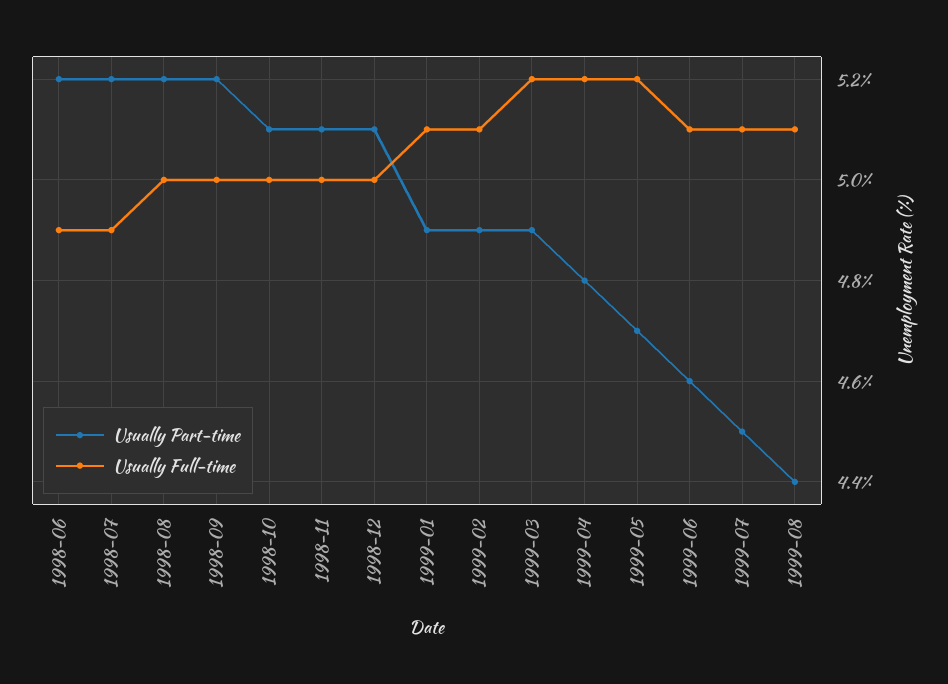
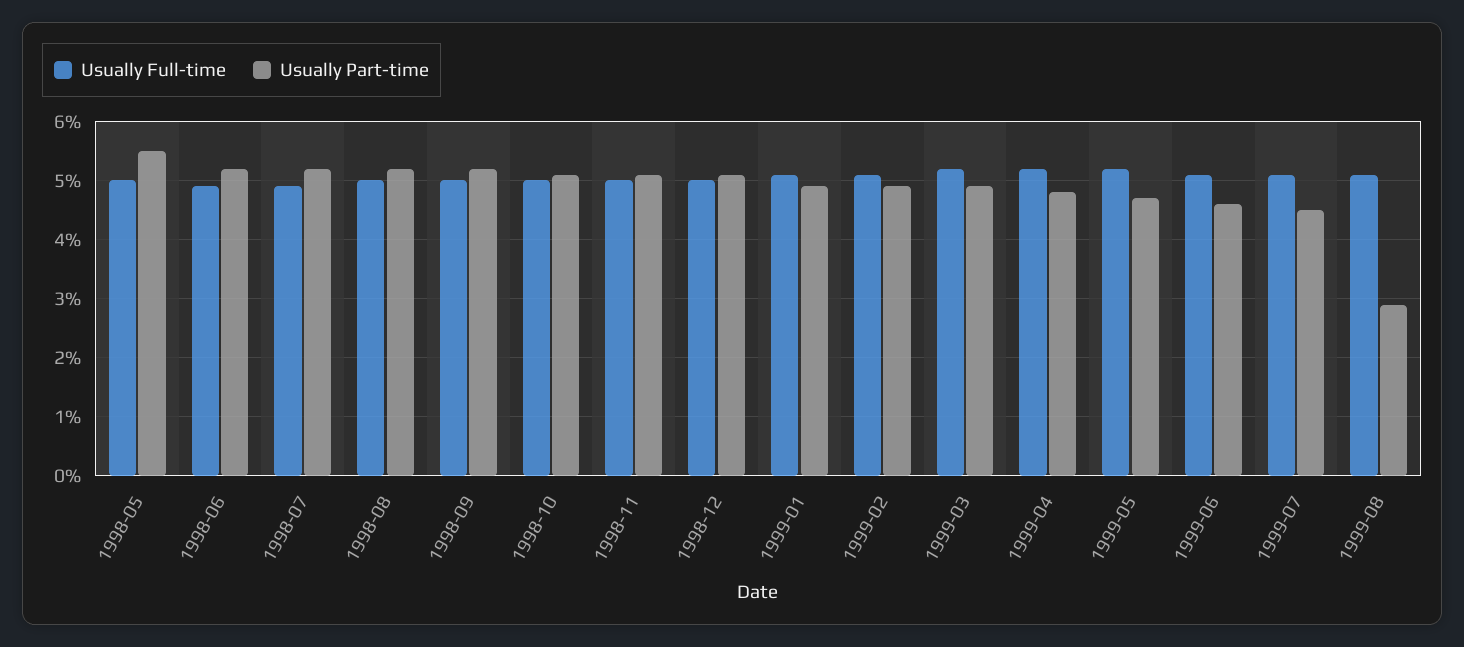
  {
    "Usually Part-time": {
      "1998-06": 5.2,
      "1998-07": 5.2,
      "1998-08": 5.2,
      "1998-09": 5.2,
      "1998-10": 5.1,
      "1998-11": 5.1,
      "1998-12": 5.1,
      "1999-01": 4.9,
      "1999-02": 4.9,
      "1999-03": 4.9,
      "1999-04": 4.8,
      "1999-05": 4.7,
      "1999-06": 4.6,
      "1999-07": 4.5,
-     "1999-08": 4.4
+     "1999-08": 3,
+     "1998-05": 5.5
    },
    "Usually Full-time": {
      "1998-06": 4.9,
      "1998-07": 4.9,
      "1998-08": 5,
      "1998-09": 5,
      "1998-10": 5,
      "1998-11": 5,
      "1998-12": 5,
      "1999-01": 5.1,
      "1999-02": 5.1,
      "1999-03": 5.2,
      "1999-04": 5.2,
      "1999-05": 5.2,
      "1999-06": 5.1,
      "1999-07": 5.1,
-     "1999-08": 5.1
+     "1999-08": 5.1,
+     "1998-05": 5
    }
  }

